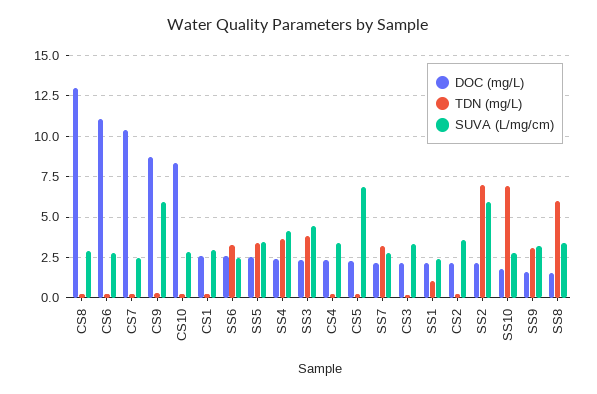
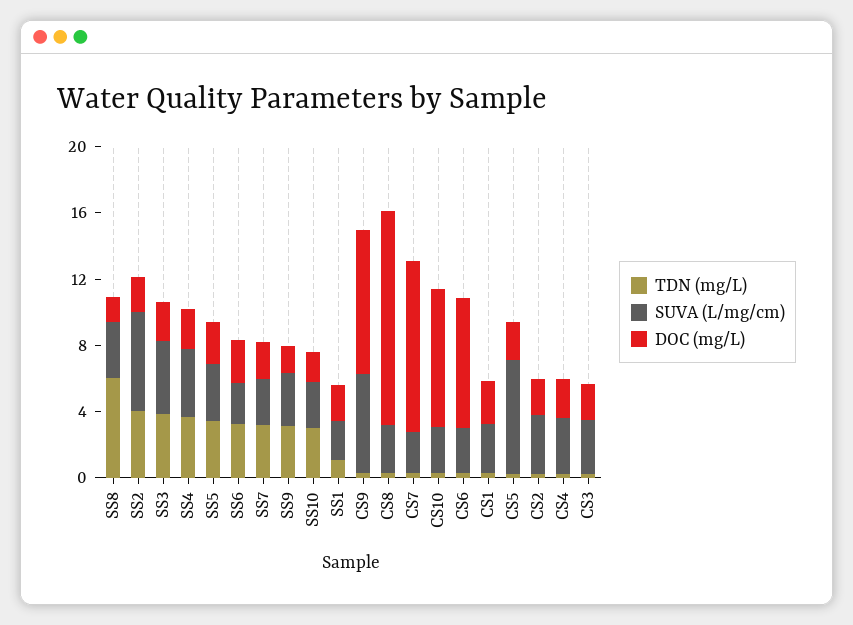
  {
    "DOC (mg/L)": {
      "CS8": 13,
-     "CS6": 11,
+     "CS6": 8,
      "CS7": 10.5,
      "CS9": 8.5,
      "CS10": 8.5,
      "CS1": 2.5,
      "SS6": 2.5,
      "SS5": 2.5,
      "SS4": 2.5,
      "SS3": 2.5,
      "CS4": 2.5,
      "CS5": 2.5,
      "SS7": 2,
      "CS3": 2,
      "SS1": 2,
      "CS2": 2,
      "SS2": 2,
      "SS10": 2,
      "SS9": 1.5,
      "SS8": 1.5
    },
    "TDN (mg/L)": {
      "CS8": 0.5,
      "CS6": 0.5,
      "CS7": 0.5,
      "CS9": 0.5,
      "CS10": 0.5,
      "CS1": 0.5,
      "SS6": 3.5,
      "SS5": 3.5,
      "SS4": 3.5,
      "SS3": 4,
      "CS4": 0,
      "CS5": 0,
      "SS7": 3,
      "CS3": 0,
      "SS1": 1,
      "CS2": 0,
-     "SS2": 7,
+     "SS2": 4,
-     "SS10": 7,
+     "SS10": 3,
      "SS9": 3,
      "SS8": 6
    },
    "SUVA (L/mg/cm)": {
      "CS8": 3,
      "CS6": 3,
      "CS7": 2.5,
      "CS9": 6,
      "CS10": 3,
      "CS1": 3,
      "SS6": 2.5,
      "SS5": 3.5,
      "SS4": 4,
      "SS3": 4.5,
      "CS4": 3.5,
      "CS5": 7,
      "SS7": 3,
      "CS3": 3.5,
      "SS1": 2.5,
      "CS2": 3.5,
      "SS2": 6,
      "SS10": 3,
      "SS9": 3,
      "SS8": 3.5
    }
  }

